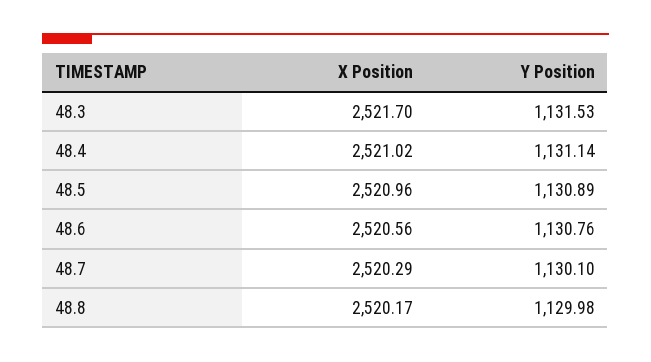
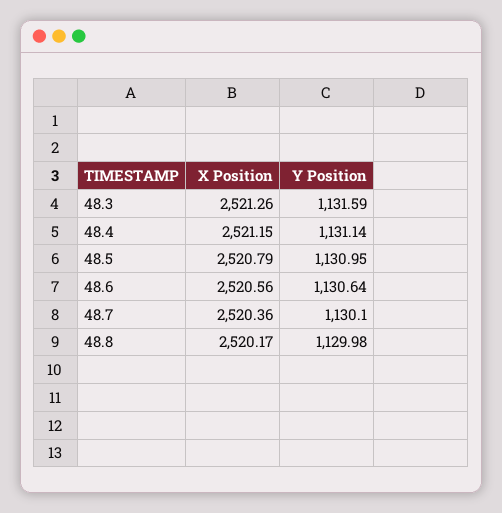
  {
    "X Position": {
-     "48.3": 2521.7,
+     "48.3": 2521.26,
-     "48.4": 2521.02,
+     "48.4": 2521.15,
-     "48.5": 2520.96,
+     "48.5": 2520.79,
      "48.6": 2520.56,
-     "48.7": 2520.29,
+     "48.7": 2520.36,
      "48.8": 2520.17
    },
    "Y Position": {
-     "48.3": 1131.53,
+     "48.3": 1131.59,
      "48.4": 1131.14,
-     "48.5": 1130.89,
+     "48.5": 1130.95,
-     "48.6": 1130.76,
+     "48.6": 1130.64,
      "48.7": 1130.1,
      "48.8": 1129.98
    }
  }

